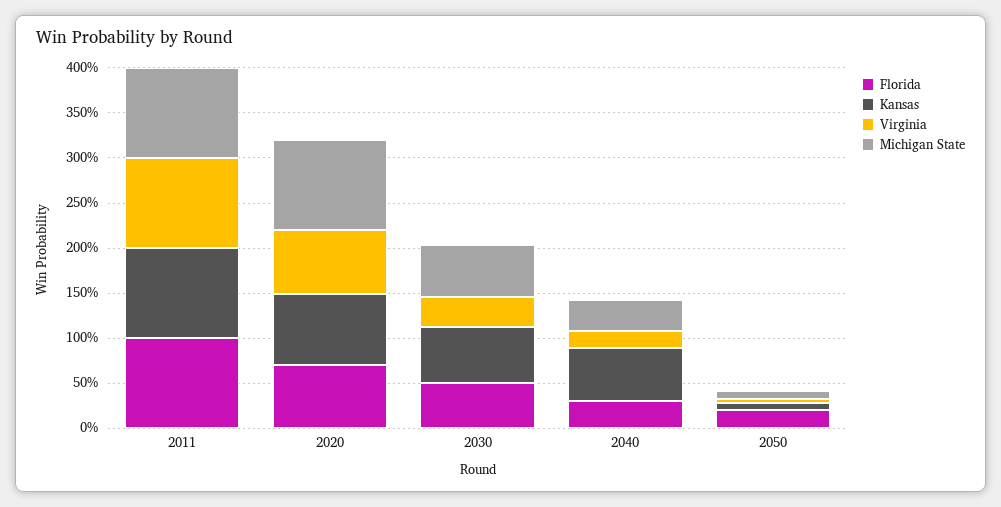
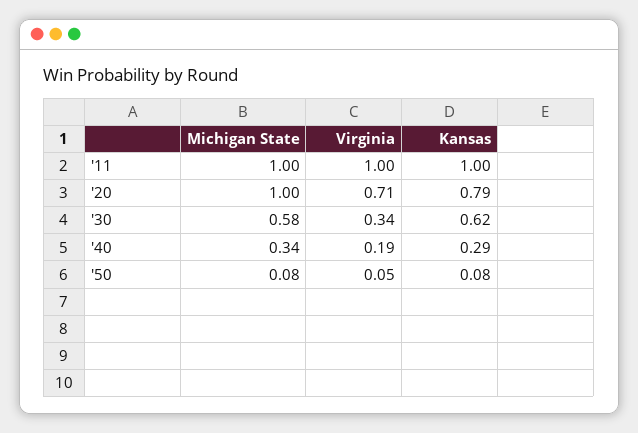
  {
-   "Florida": {
-     "2011": 1,
-     "2020": 0.7,
-     "2030": 0.5,
-     "2040": 0.3,
-     "2050": 0.2
-   },
    "Kansas": {
      "2011": 1,
      "2020": 0.79,
      "2030": 0.62,
-     "2040": 0.6,
+     "2040": 0.29,
      "2050": 0.08
    },
    "Virginia": {
      "2011": 1,
      "2020": 0.71,
      "2030": 0.34,
      "2040": 0.19,
      "2050": 0.05
    },
    "Michigan State": {
      "2011": 1,
      "2020": 1,
      "2030": 0.58,
      "2040": 0.34,
      "2050": 0.08
    }
  }

